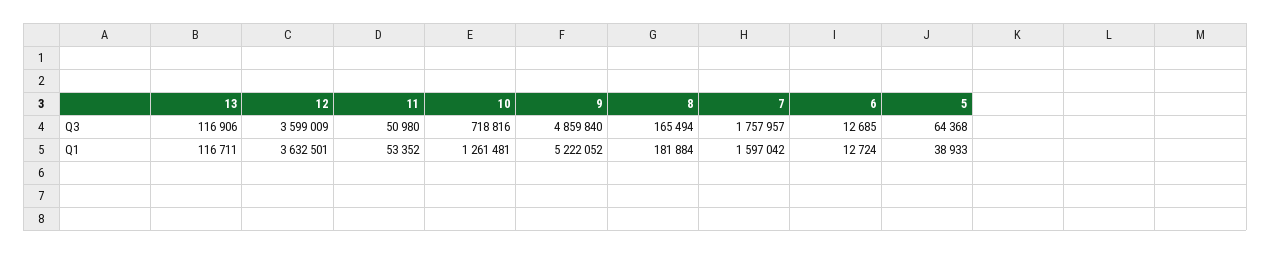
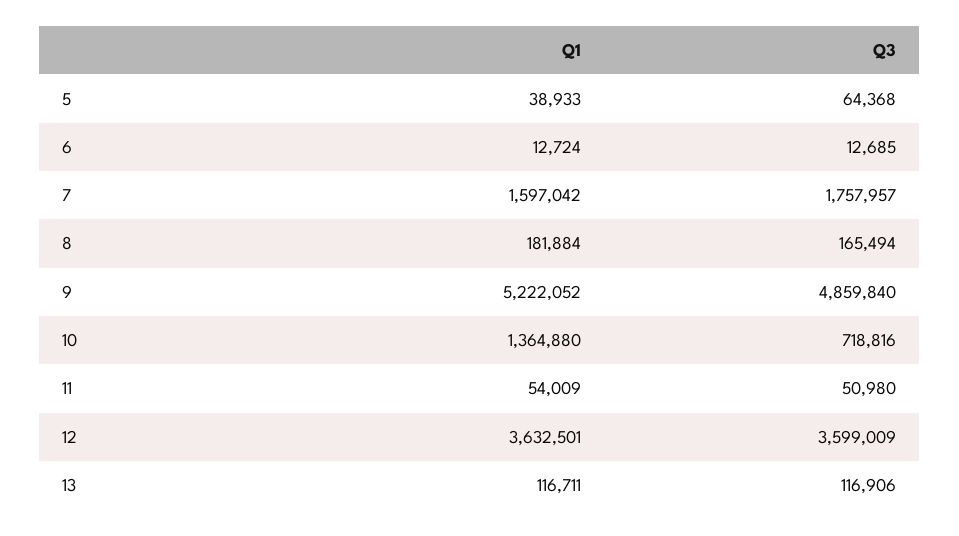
  {
    "13": {
      "Q3": 116906,
      "Q1": 116711
    },
    "12": {
      "Q3": 3599009,
      "Q1": 3632501
    },
    "11": {
      "Q3": 50980,
-     "Q1": 53352
+     "Q1": 54009
    },
    "10": {
      "Q3": 718816,
-     "Q1": 1261481
+     "Q1": 1364880
    },
    "9": {
      "Q3": 4859840,
      "Q1": 5222052
    },
    "8": {
      "Q3": 165494,
      "Q1": 181884
    },
    "7": {
      "Q3": 1757957,
      "Q1": 1597042
    },
    "6": {
      "Q3": 12685,
      "Q1": 12724
    },
    "5": {
      "Q3": 64368,
      "Q1": 38933
    }
  }

